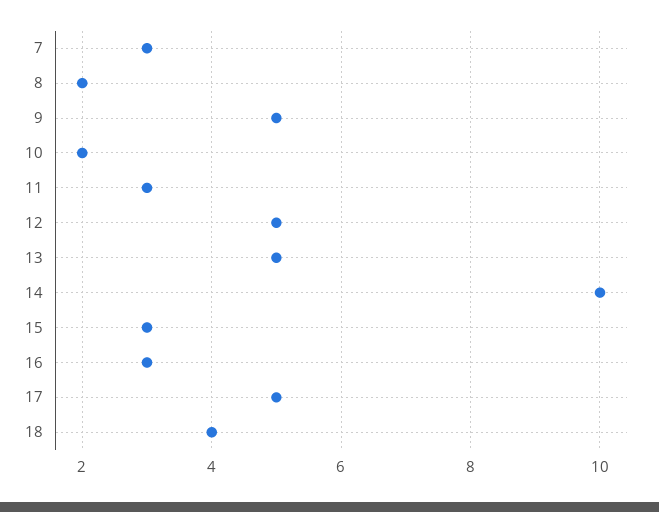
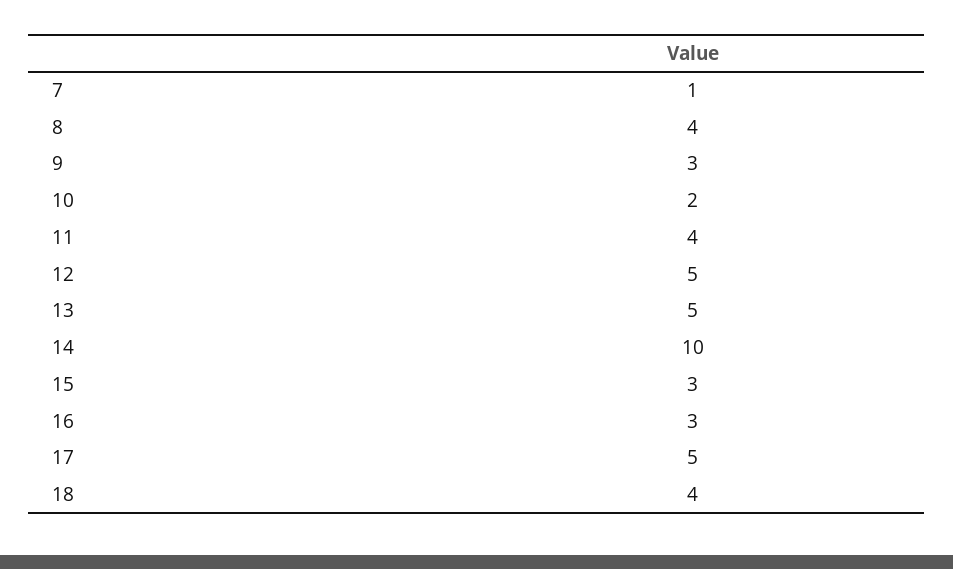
  {
-   "7": 3,
+   "7": 1,
-   "8": 2,
+   "8": 4,
-   "9": 5,
+   "9": 3,
    "10": 2,
-   "11": 3,
+   "11": 4,
    "12": 5,
    "13": 5,
    "14": 10,
    "15": 3,
    "16": 3,
    "17": 5,
    "18": 4
  }

